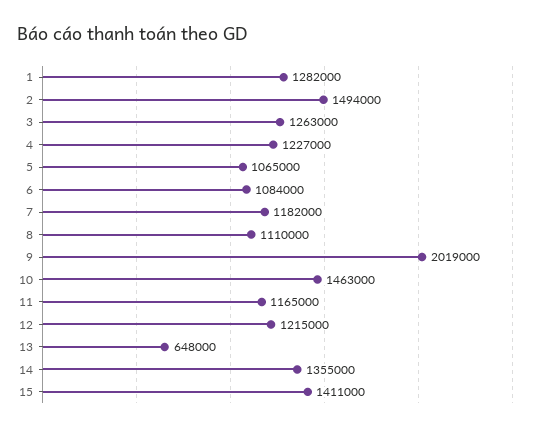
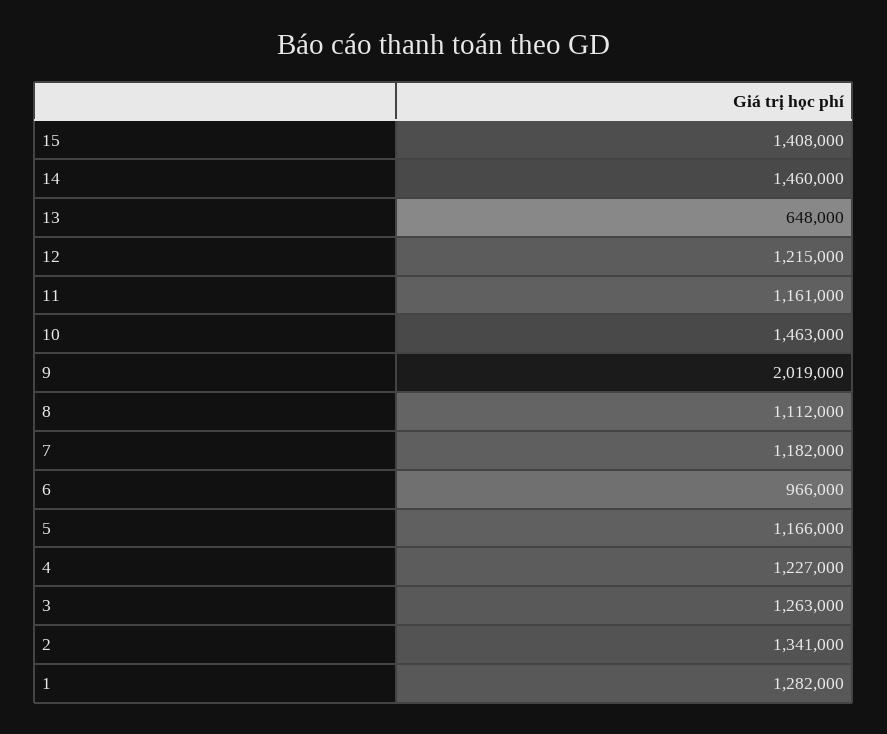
  {
    "1": 1282000,
-   "2": 1494000,
+   "2": 1341000,
    "3": 1263000,
    "4": 1227000,
-   "5": 1065000,
+   "5": 1166000,
-   "6": 1084000,
+   "6": 966000,
    "7": 1182000,
-   "8": 1110000,
+   "8": 1112000,
    "9": 2019000,
    "10": 1463000,
-   "11": 1165000,
+   "11": 1161000,
    "12": 1215000,
    "13": 648000,
-   "14": 1355000,
+   "14": 1460000,
-   "15": 1411000
+   "15": 1408000
  }

